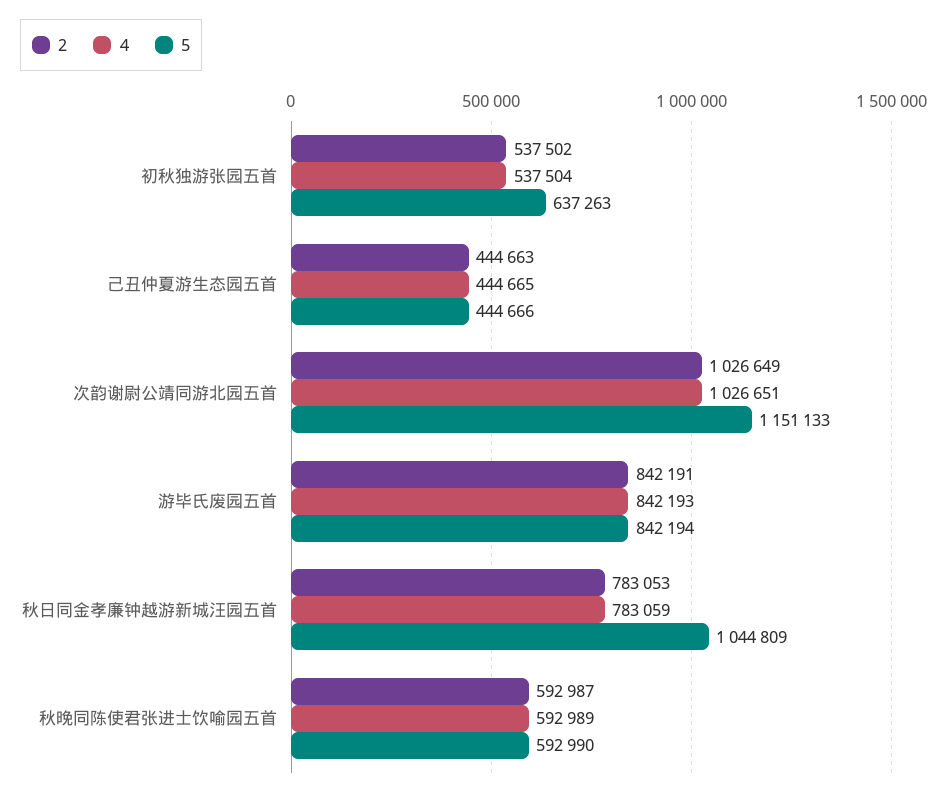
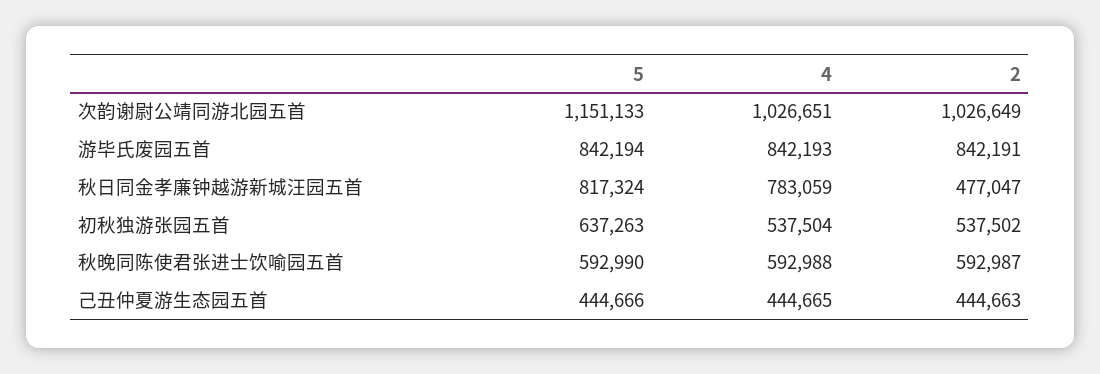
  {
    "2": {
      "初秋独游张园五首": 537502,
      "己丑仲夏游生态园五首": 444663,
      "次韵谢尉公靖同游北园五首": 1026649,
      "游毕氏废园五首": 842191,
-     "秋日同金孝廉钟越游新城汪园五首": 783053,
+     "秋日同金孝廉钟越游新城汪园五首": 477047,
      "秋晚同陈使君张进士饮喻园五首": 592987
    },
    "4": {
      "初秋独游张园五首": 537504,
      "己丑仲夏游生态园五首": 444665,
      "次韵谢尉公靖同游北园五首": 1026651,
      "游毕氏废园五首": 842193,
      "秋日同金孝廉钟越游新城汪园五首": 783059,
-     "秋晚同陈使君张进士饮喻园五首": 592989
+     "秋晚同陈使君张进士饮喻园五首": 592988
    },
    "5": {
      "初秋独游张园五首": 637263,
      "己丑仲夏游生态园五首": 444666,
      "次韵谢尉公靖同游北园五首": 1151133,
      "游毕氏废园五首": 842194,
-     "秋日同金孝廉钟越游新城汪园五首": 1044809,
+     "秋日同金孝廉钟越游新城汪园五首": 817324,
      "秋晚同陈使君张进士饮喻园五首": 592990
    }
  }

